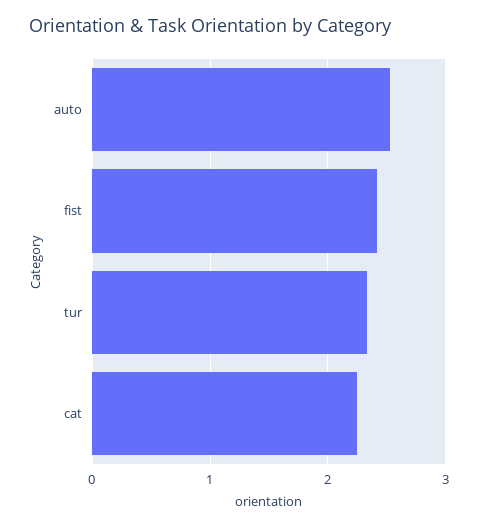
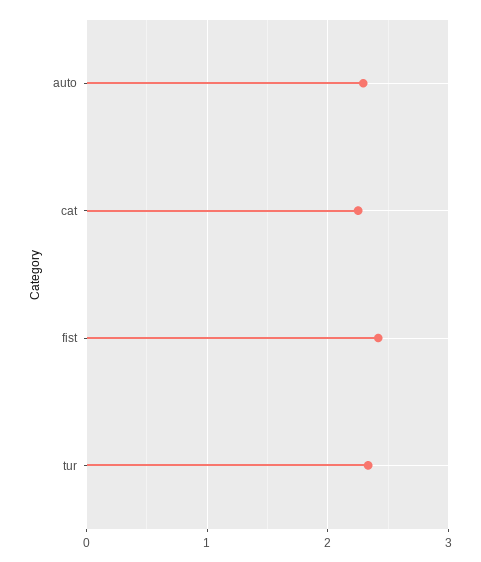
  {
-   "auto": 2.5,
+   "auto": 2.3,
    "fist": 2.4,
    "tur": 2.3,
    "cat": 2.3
  }

